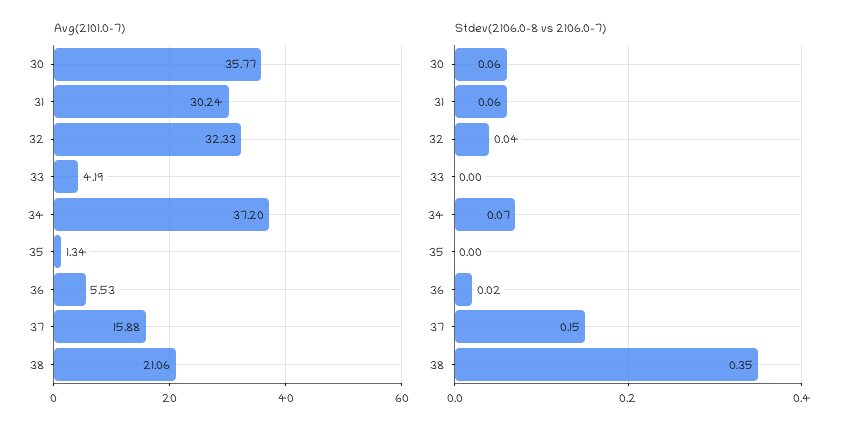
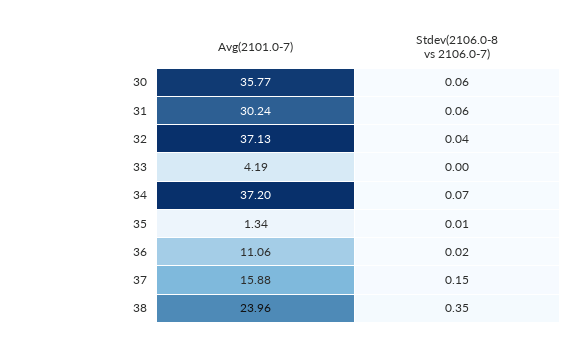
  {
    "Avg(2101.0-7)": {
      "30": 35.77,
      "31": 30.24,
-     "32": 32.33,
+     "32": 37.13,
      "33": 4.19,
      "34": 37.2,
      "35": 1.34,
-     "36": 5.53,
+     "36": 11.06,
      "37": 15.88,
-     "38": 21.06
+     "38": 23.96
    },
    "Stdev(2106.0-8 vs 2106.0-7)": {
      "30": 0.06,
      "31": 0.06,
      "32": 0.04,
      "33": 0,
      "34": 0.07,
-     "35": 0,
+     "35": 0.01,
      "36": 0.02,
      "37": 0.15,
      "38": 0.35
    }
  }

